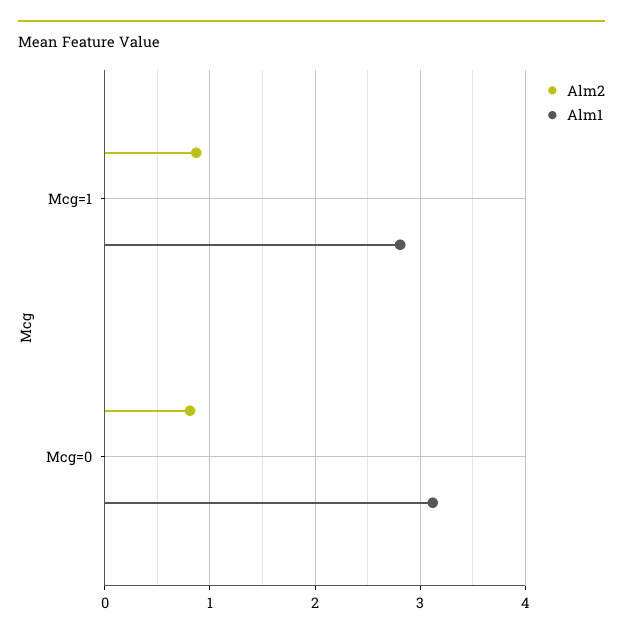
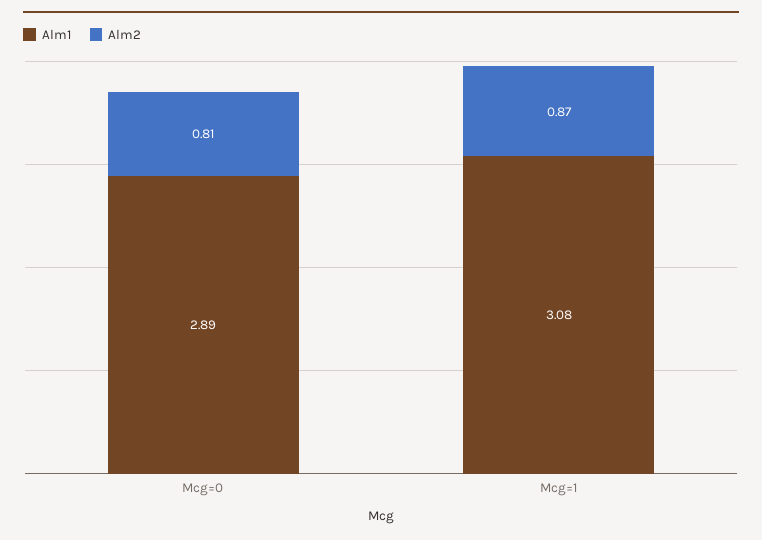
  {
    "Alm2": {
      "Mcg=1": 0.87,
      "Mcg=0": 0.81
    },
    "Alm1": {
-     "Mcg=1": 2.8,
+     "Mcg=1": 3.08,
-     "Mcg=0": 3.1
+     "Mcg=0": 2.89
    }
  }

